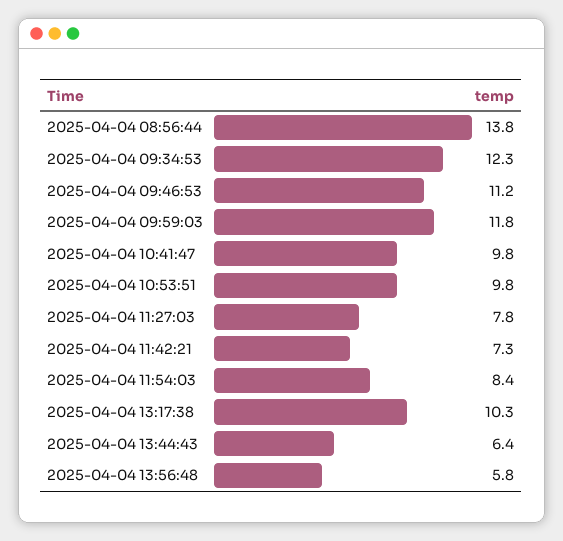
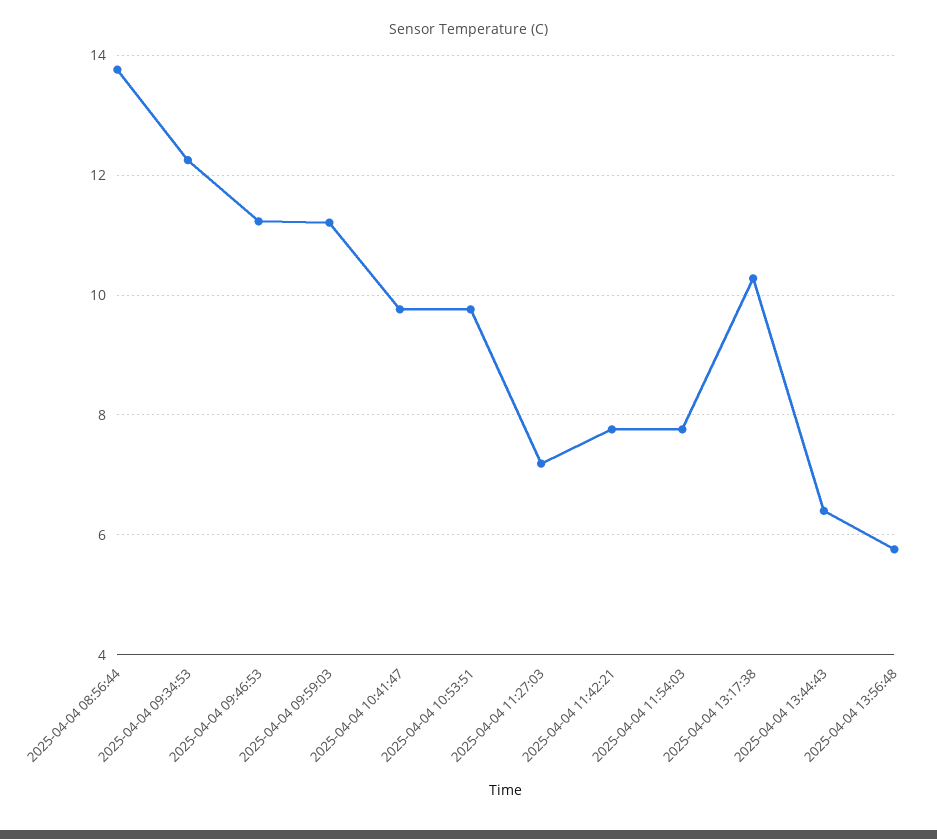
  {
    "2025-04-04 08:56:44": 13.8,
    "2025-04-04 09:34:53": 12.3,
    "2025-04-04 09:46:53": 11.2,
-   "2025-04-04 09:59:03": 11.8,
+   "2025-04-04 09:59:03": 11.2,
    "2025-04-04 10:41:47": 9.8,
    "2025-04-04 10:53:51": 9.8,
-   "2025-04-04 11:27:03": 7.8,
+   "2025-04-04 11:27:03": 7.2,
-   "2025-04-04 11:42:21": 7.3,
+   "2025-04-04 11:42:21": 7.8,
-   "2025-04-04 11:54:03": 8.4,
+   "2025-04-04 11:54:03": 7.8,
    "2025-04-04 13:17:38": 10.3,
    "2025-04-04 13:44:43": 6.4,
    "2025-04-04 13:56:48": 5.8
  }

